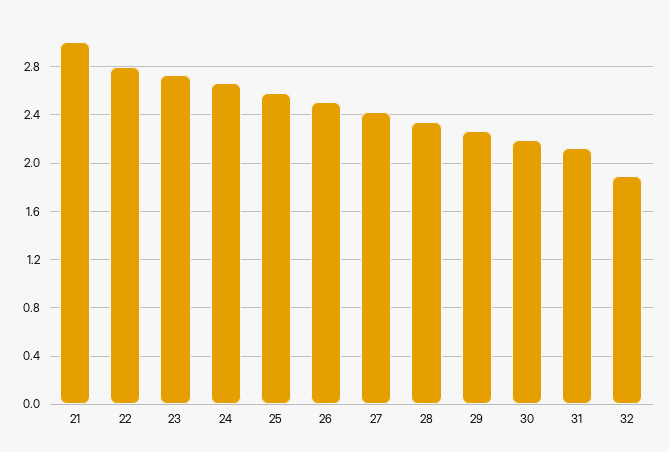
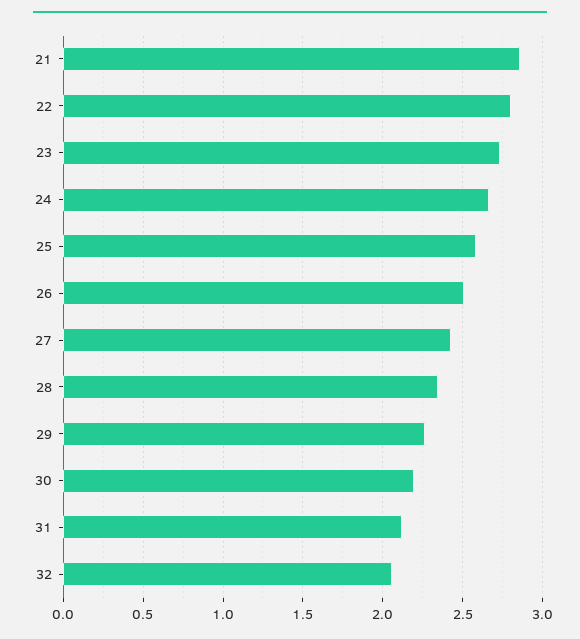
  {
-   "21": 3,
+   "21": 2.85,
    "22": 2.8,
    "23": 2.75,
    "24": 2.65,
    "25": 2.6,
    "26": 2.5,
    "27": 2.45,
    "28": 2.35,
    "29": 2.25,
    "30": 2.2,
    "31": 2.1,
-   "32": 1.9
+   "32": 2.05
  }

